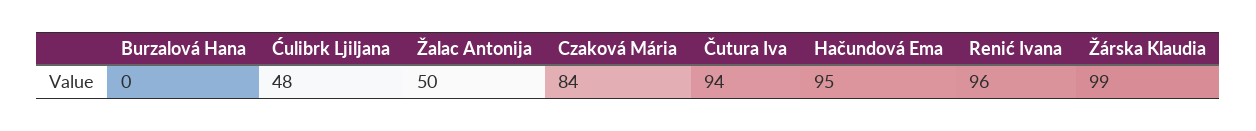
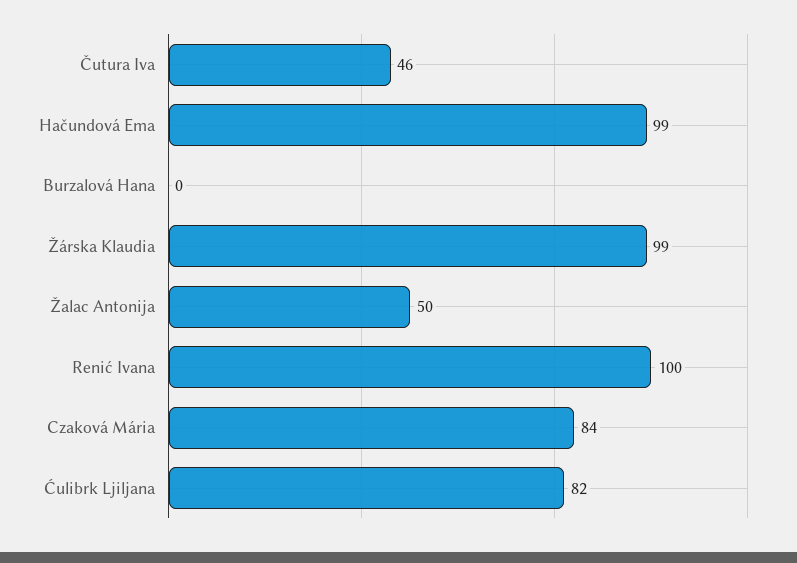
  {
    "Burzalová Hana": 0,
-   "Ćulibrk Ljiljana": 48,
+   "Ćulibrk Ljiljana": 82,
    "Žalac Antonija": 50,
    "Czaková Mária": 84,
-   "Čutura Iva": 94,
+   "Čutura Iva": 46,
-   "Hačundová Ema": 95,
+   "Hačundová Ema": 99,
-   "Renić Ivana": 96,
+   "Renić Ivana": 100,
    "Žárska Klaudia": 99
  }

